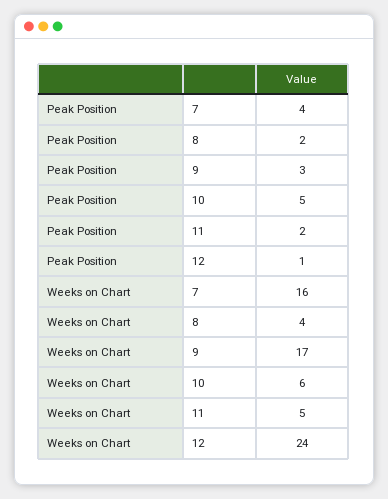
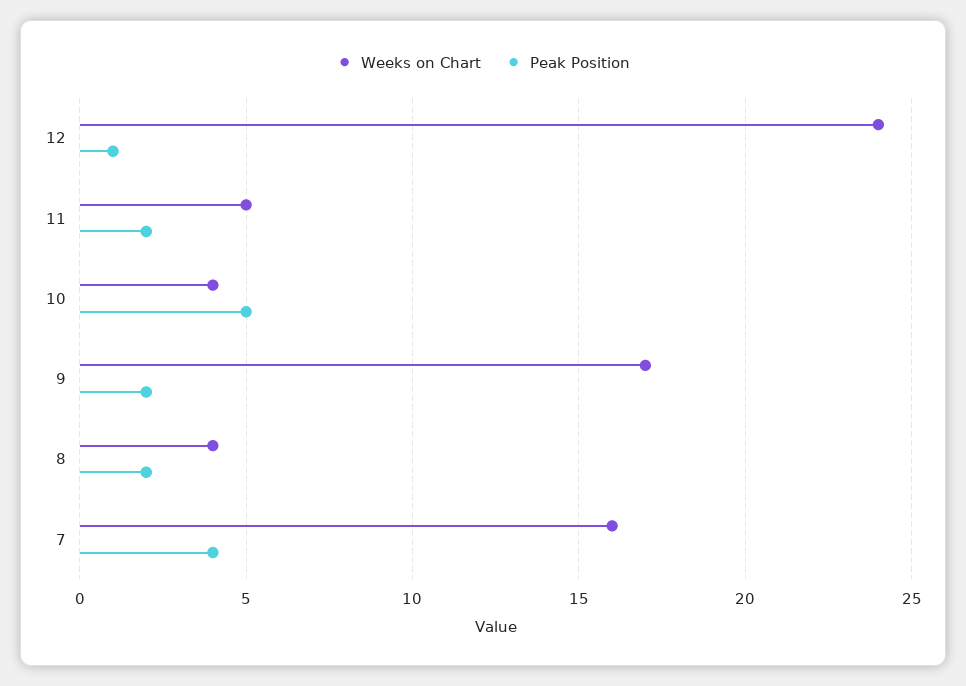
  {
    "Peak Position": {
      "7": 4,
      "8": 2,
-     "9": 3,
+     "9": 2,
      "10": 5,
      "11": 2,
      "12": 1
    },
    "Weeks on Chart": {
      "7": 16,
      "8": 4,
      "9": 17,
-     "10": 6,
+     "10": 4,
      "11": 5,
      "12": 24
    }
  }

